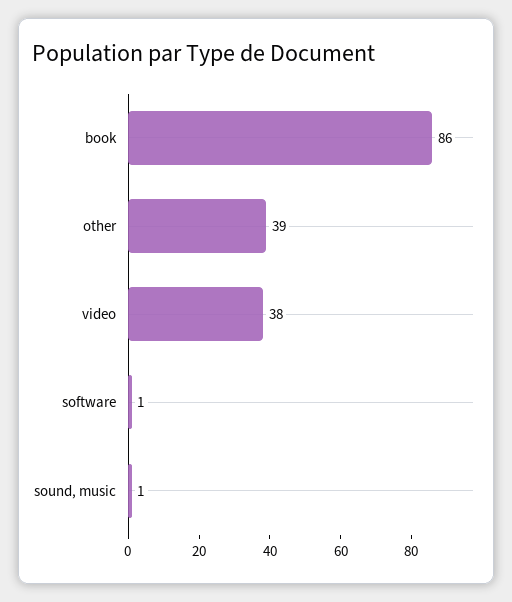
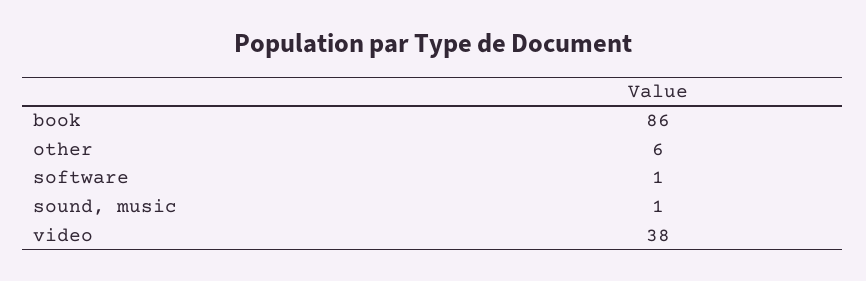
  {
    "book": 86,
-   "other": 39,
+   "other": 6,
    "video": 38,
    "software": 1,
    "sound, music": 1
  }

